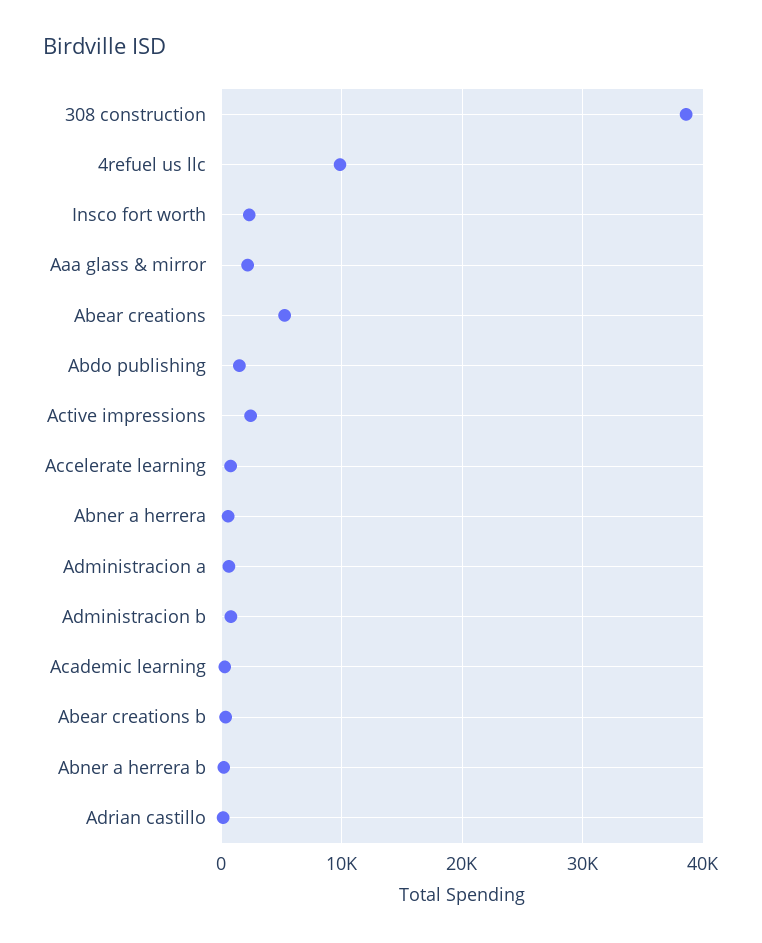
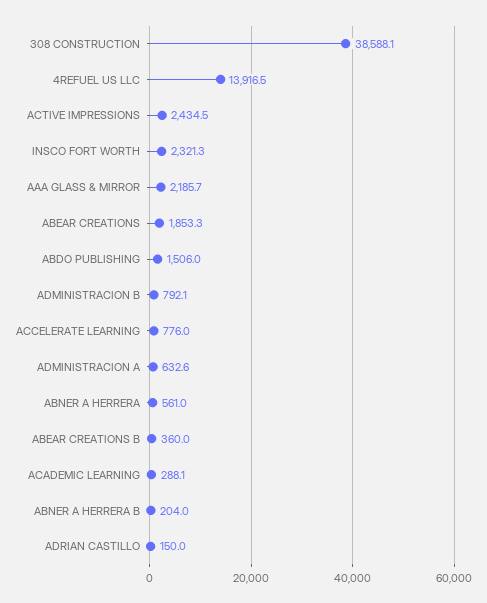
  {
    "308 construction": 38588.1,
-   "4refuel us llc": 10000,
+   "4refuel us llc": 13916.5,
    "Insco fort worth": 2321.3,
    "Aaa glass & mirror": 2185.7,
-   "Abear creations": 5000,
+   "Abear creations": 1853.3,
    "Abdo publishing": 1506,
    "Active impressions": 2434.5,
    "Accelerate learning": 776,
    "Abner a herrera": 561,
    "Administracion a": 632.6,
    "Administracion b": 792.1,
    "Academic learning": 288.1,
    "Abear creations b": 360,
    "Abner a herrera b": 204,
    "Adrian castillo": 150
  }

